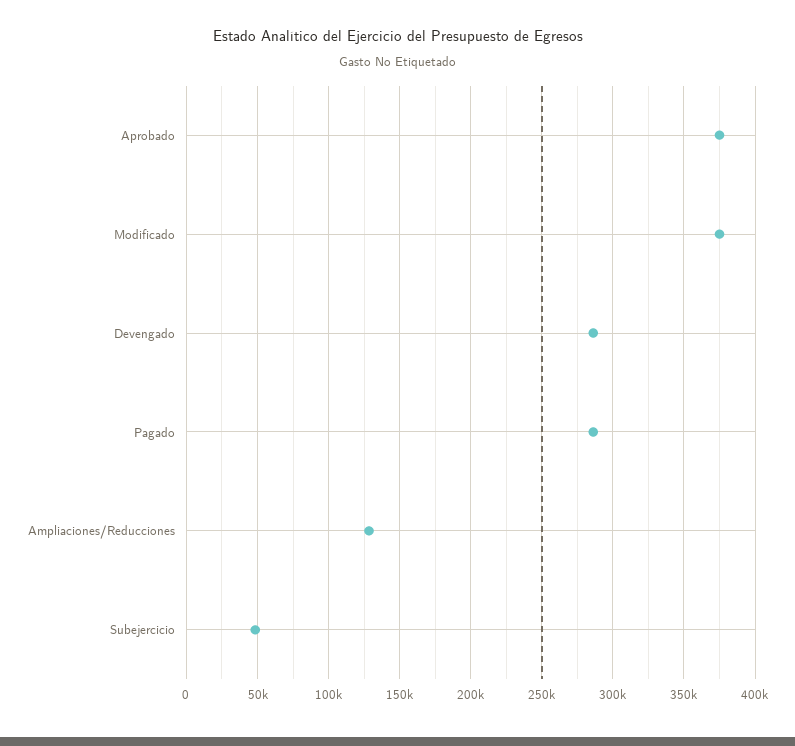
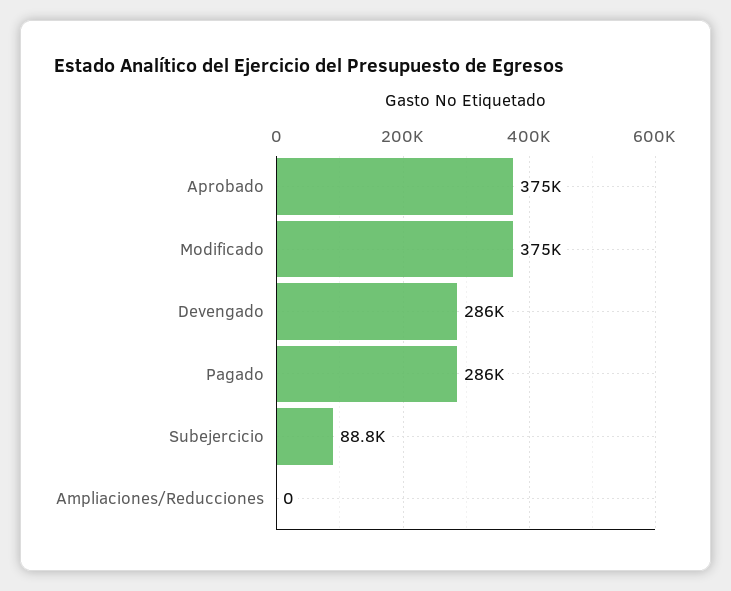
  {
    "Aprobado": 375000,
    "Modificado": 375000,
    "Devengado": 286000,
    "Pagado": 286000,
-   "Ampliaciones/Reducciones": 130000,
+   "Ampliaciones/Reducciones": 0,
-   "Subejercicio": 50000
+   "Subejercicio": 88800
  }

